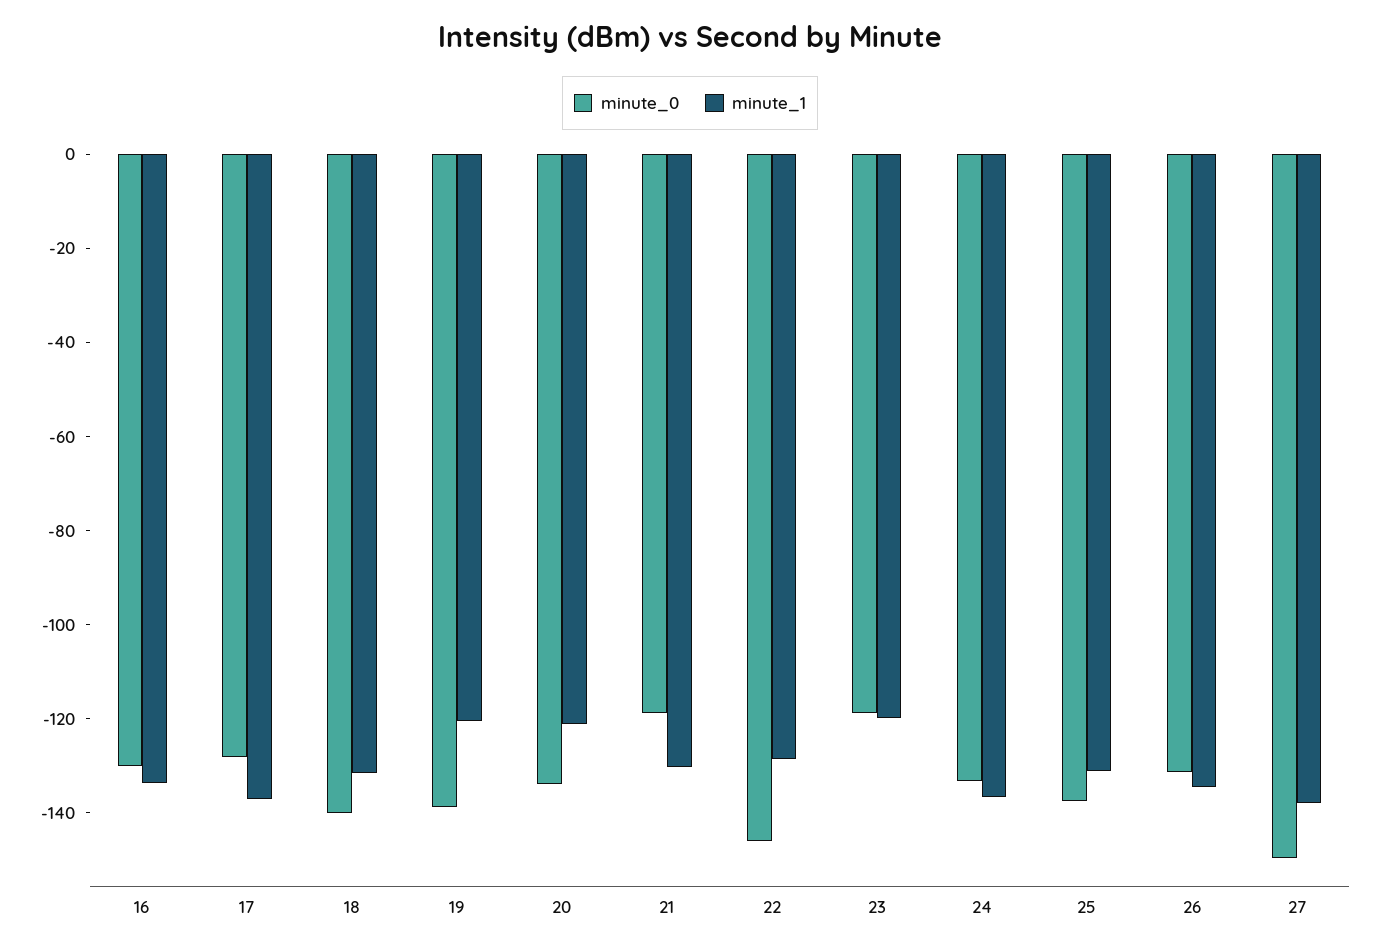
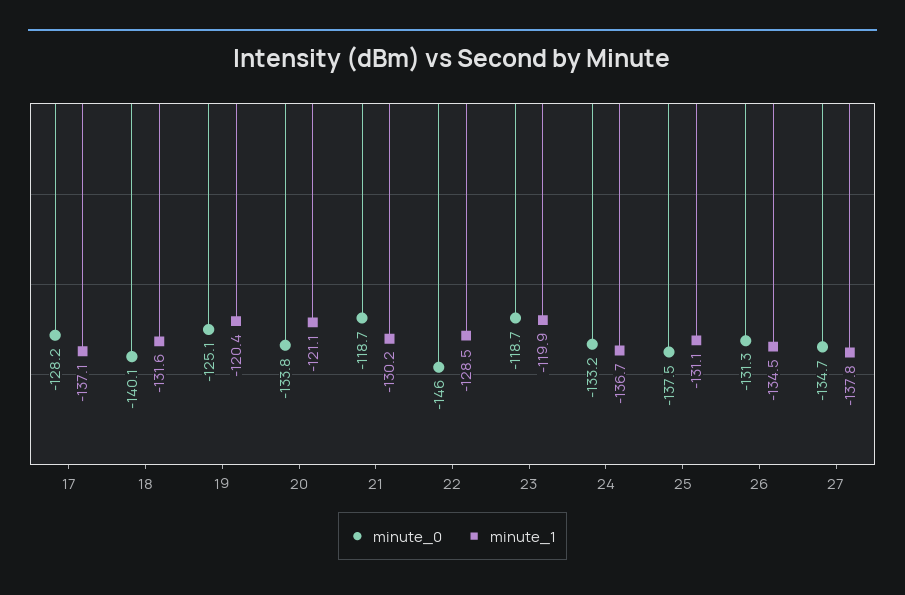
  {
    "minute_0": {
-     "16": -130,
      "17": -128.2,
      "18": -140.1,
-     "19": -140,
+     "19": -125.1,
      "20": -133.8,
      "21": -118.7,
      "22": -146,
      "23": -118.7,
      "24": -133.2,
      "25": -137.5,
      "26": -131.3,
-     "27": -150
+     "27": -134.7
    },
    "minute_1": {
-     "16": -135,
      "17": -137.1,
      "18": -131.6,
      "19": -120.4,
      "20": -121.1,
      "21": -130.2,
      "22": -128.5,
      "23": -119.9,
      "24": -136.7,
      "25": -131.1,
      "26": -134.5,
      "27": -137.8
    }
  }

